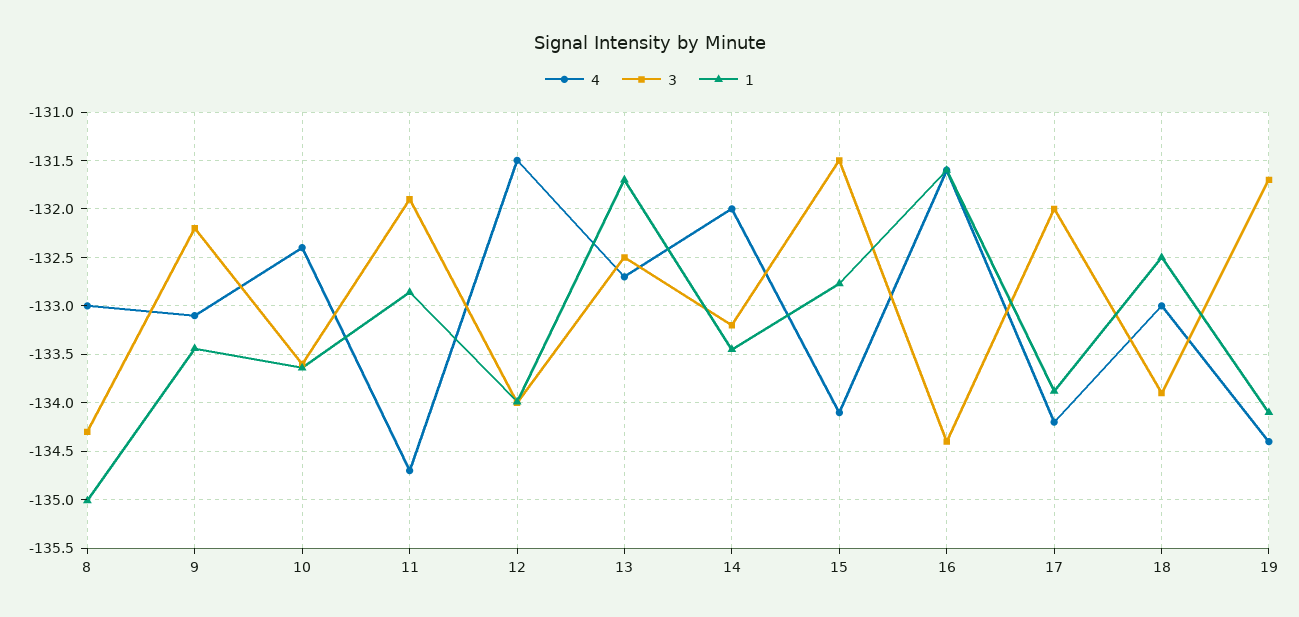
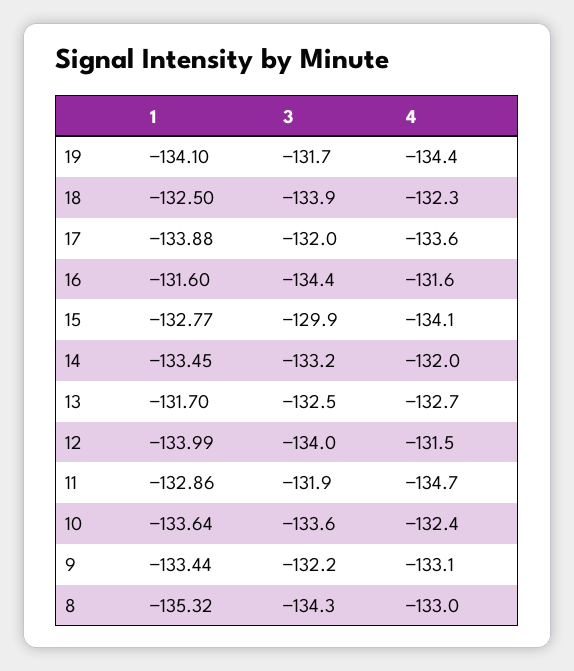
  {
    "4": {
      "8": -133,
      "9": -133.1,
      "10": -132.4,
      "11": -134.7,
      "12": -131.5,
      "13": -132.7,
      "14": -132,
      "15": -134.1,
      "16": -131.6,
-     "17": -134.2,
+     "17": -133.6,
-     "18": -133,
+     "18": -132.3,
      "19": -134.4
    },
    "3": {
      "8": -134.3,
      "9": -132.2,
      "10": -133.6,
      "11": -131.9,
      "12": -134,
      "13": -132.5,
      "14": -133.2,
-     "15": -131.5,
+     "15": -129.9,
      "16": -134.4,
      "17": -132,
      "18": -133.9,
      "19": -131.7
    },
    "1": {
-     "8": -135,
+     "8": -135.32,
      "9": -133.44,
      "10": -133.64,
      "11": -132.86,
      "12": -133.99,
      "13": -131.7,
      "14": -133.45,
      "15": -132.77,
      "16": -131.6,
      "17": -133.88,
      "18": -132.5,
      "19": -134.1
    }
  }

